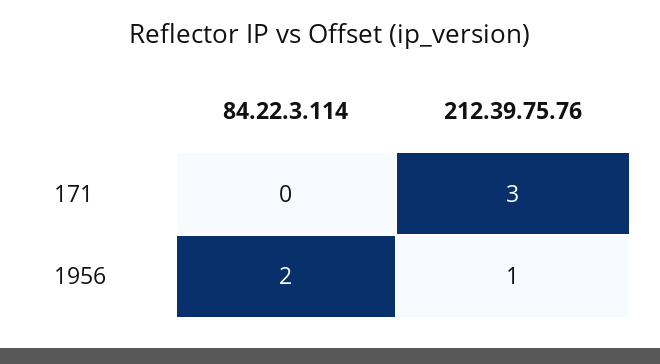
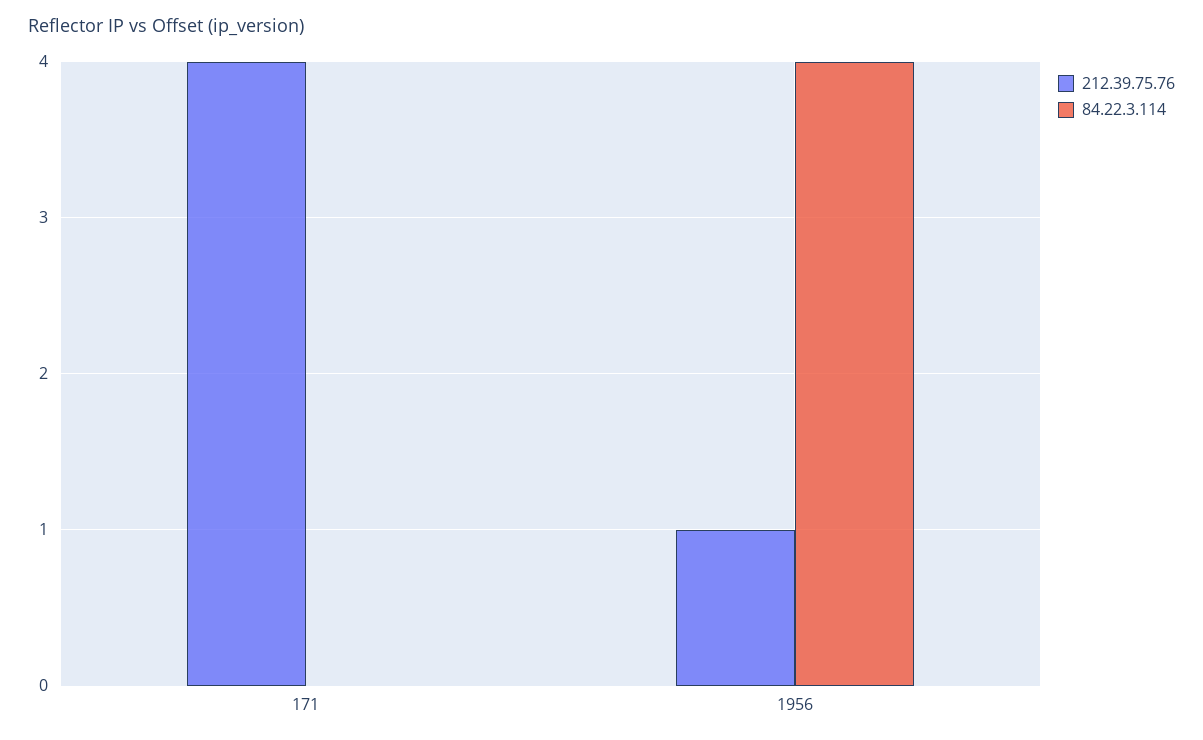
  {
    "84.22.3.114": {
      "171": 0,
-     "1956": 2
+     "1956": 4
    },
    "212.39.75.76": {
-     "171": 3,
+     "171": 4,
      "1956": 1
    }
  }

